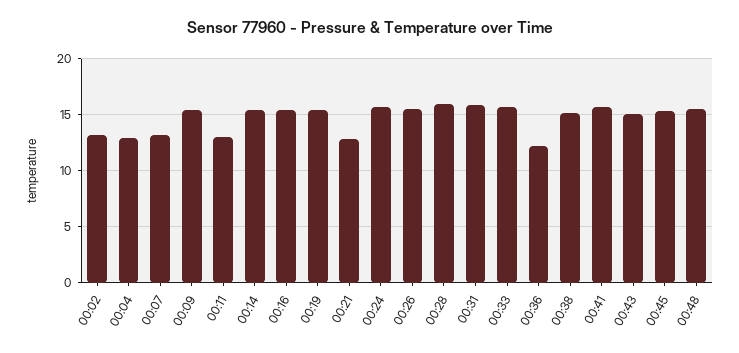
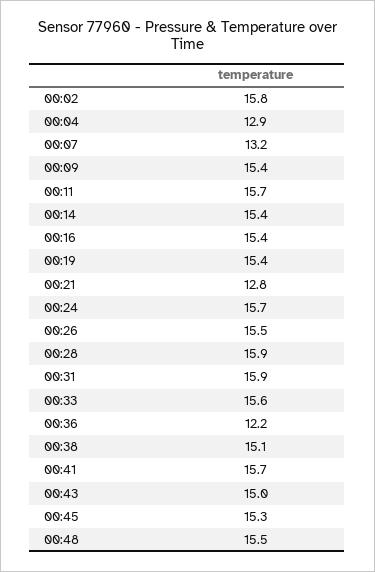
  {
-   "00:02": 13,
+   "00:02": 15.8,
    "00:04": 12.9,
    "00:07": 13.2,
    "00:09": 15.4,
-   "00:11": 13,
+   "00:11": 15.7,
    "00:14": 15.4,
    "00:16": 15.4,
    "00:19": 15.4,
    "00:21": 12.8,
    "00:24": 15.7,
    "00:26": 15.5,
    "00:28": 15.9,
    "00:31": 15.9,
    "00:33": 15.6,
    "00:36": 12.2,
    "00:38": 15.1,
    "00:41": 15.7,
    "00:43": 15,
    "00:45": 15.3,
    "00:48": 15.5
  }

